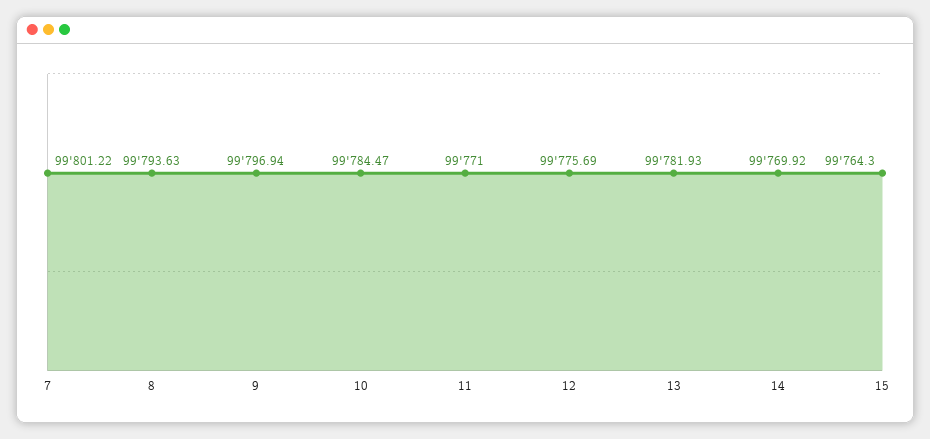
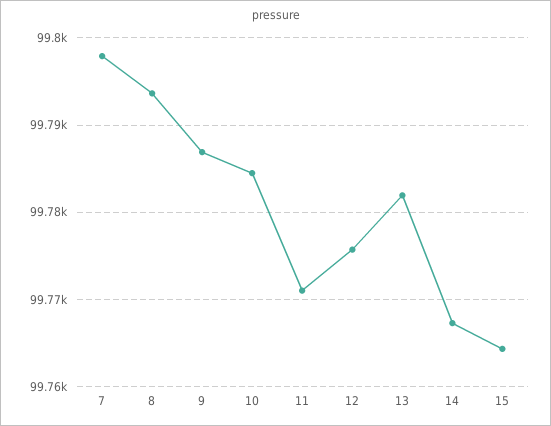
  {
-   "7": 99801.22,
+   "7": 99798,
    "8": 99793.63,
-   "9": 99796.94,
+   "9": 99787,
    "10": 99784.47,
    "11": 99771,
    "12": 99775.69,
    "13": 99781.93,
-   "14": 99769.92,
+   "14": 99767,
    "15": 99764.3
  }

